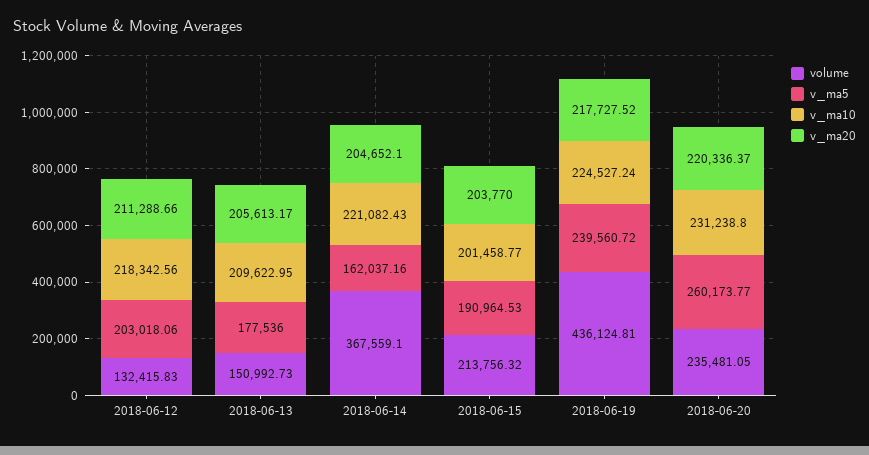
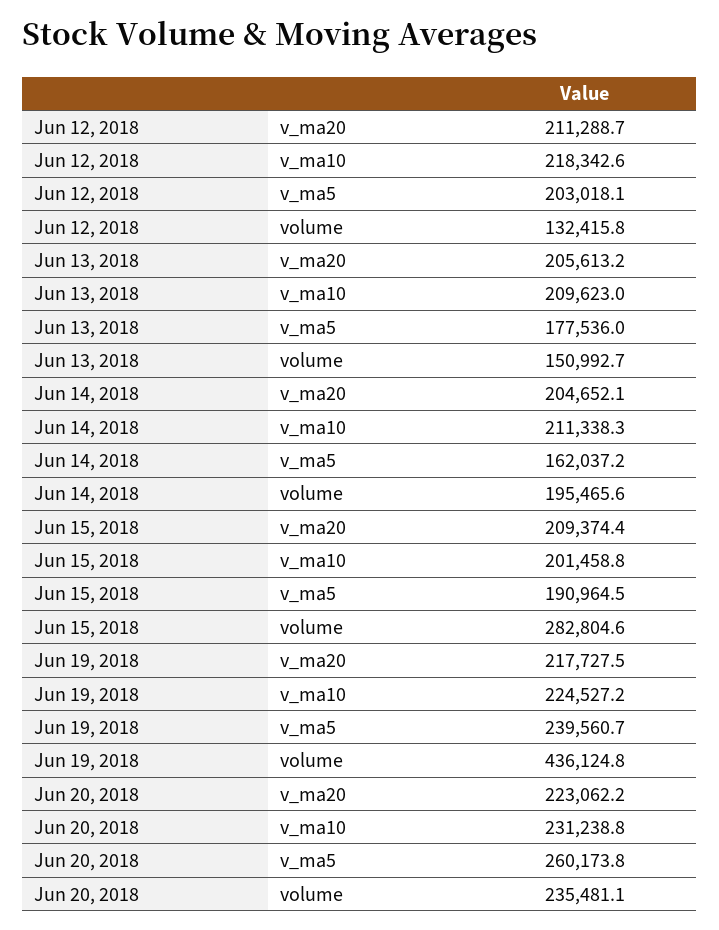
  {
    "volume": {
      "2018-06-12": 132415.83,
      "2018-06-13": 150992.73,
-     "2018-06-14": 367559.1,
+     "2018-06-14": 195465.6,
-     "2018-06-15": 213756.32,
+     "2018-06-15": 282804.6,
      "2018-06-19": 436124.81,
      "2018-06-20": 235481.05
    },
    "v_ma5": {
      "2018-06-12": 203018.06,
      "2018-06-13": 177536,
      "2018-06-14": 162037.16,
      "2018-06-15": 190964.53,
      "2018-06-19": 239560.72,
      "2018-06-20": 260173.77
    },
    "v_ma10": {
      "2018-06-12": 218342.56,
      "2018-06-13": 209622.95,
-     "2018-06-14": 221082.43,
+     "2018-06-14": 211338.3,
      "2018-06-15": 201458.77,
      "2018-06-19": 224527.24,
      "2018-06-20": 231238.8
    },
    "v_ma20": {
      "2018-06-12": 211288.66,
      "2018-06-13": 205613.17,
      "2018-06-14": 204652.1,
-     "2018-06-15": 203770,
+     "2018-06-15": 209374.4,
      "2018-06-19": 217727.52,
-     "2018-06-20": 220336.37
+     "2018-06-20": 223062.2
    }
  }

